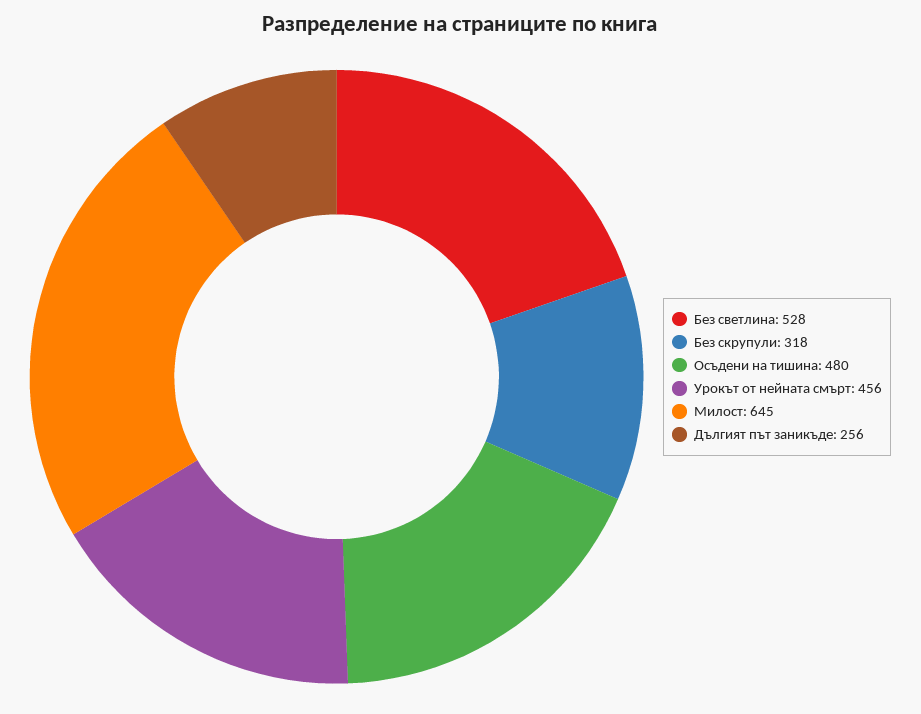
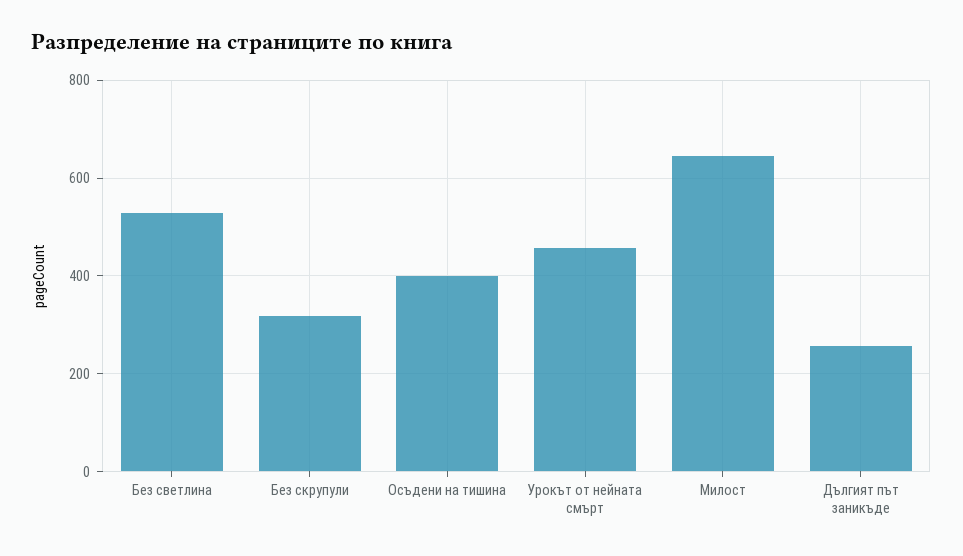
  {
    "Без светлина": 528,
    "Без скрупули": 318,
-   "Осъдени на тишина": 480,
+   "Осъдени на тишина": 400,
    "Урокът от нейната смърт": 456,
    "Милост": 645,
    "Дългият път заникъде": 256
  }

